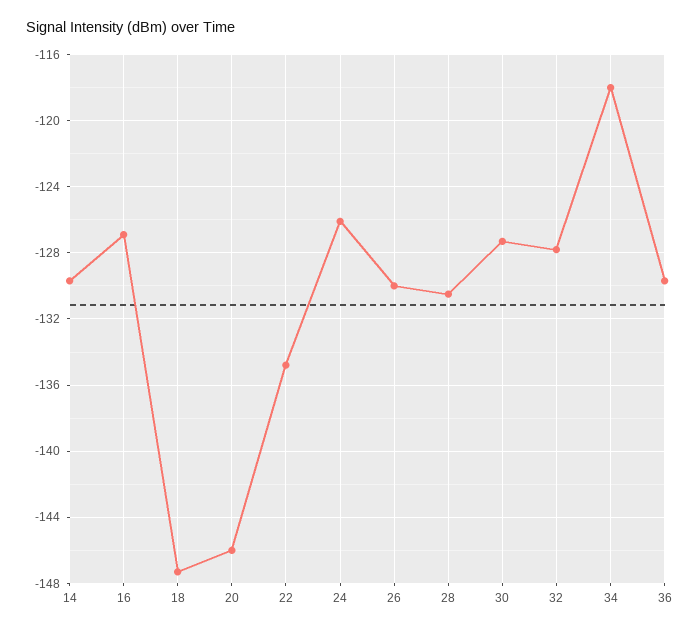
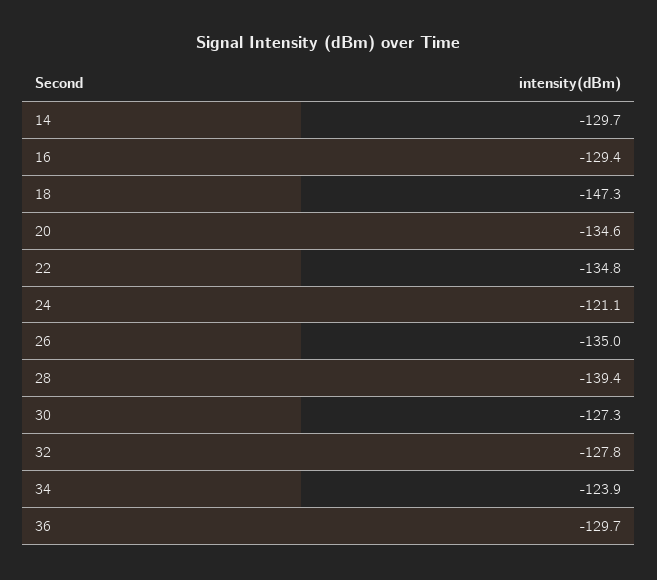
  {
    "14": -129.7,
-   "16": -127,
+   "16": -129.4,
    "18": -147.3,
-   "20": -146,
+   "20": -134.6,
    "22": -134.8,
-   "24": -126,
+   "24": -121.1,
-   "26": -130,
+   "26": -135,
-   "28": -130.5,
+   "28": -139.4,
    "30": -127.3,
    "32": -127.8,
-   "34": -118,
+   "34": -123.9,
    "36": -129.7
  }

